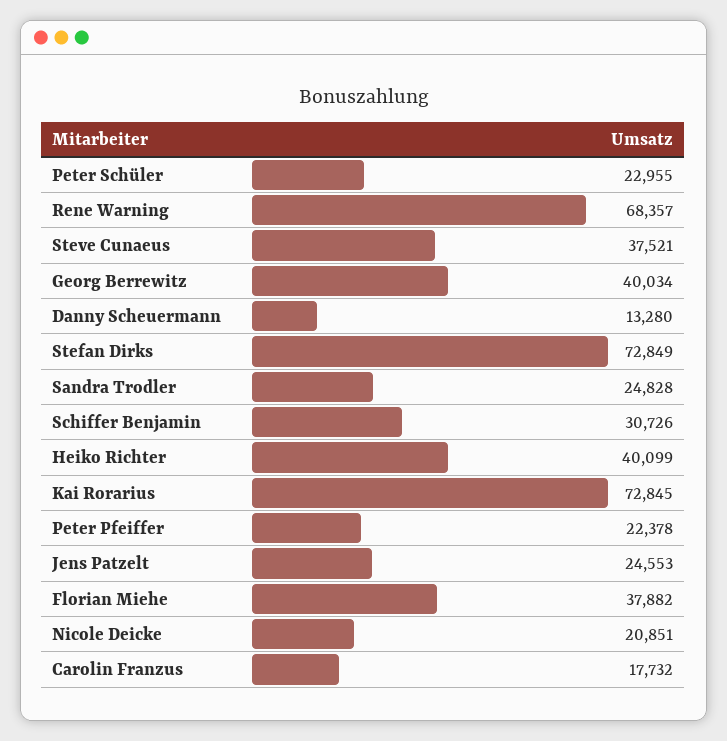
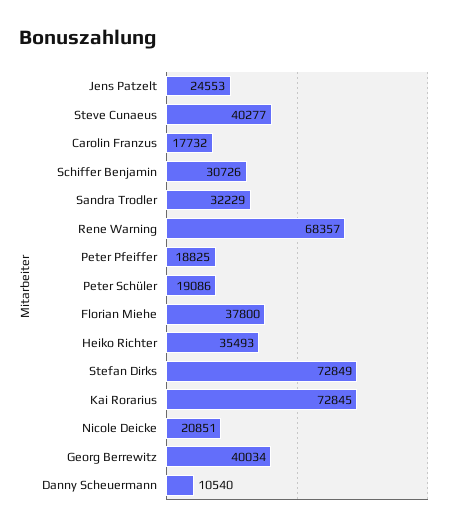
  {
-   "Peter Schüler": 22955,
+   "Peter Schüler": 19086,
    "Rene Warning": 68357,
-   "Steve Cunaeus": 37521,
+   "Steve Cunaeus": 40277,
    "Georg Berrewitz": 40034,
-   "Danny Scheuermann": 13280,
+   "Danny Scheuermann": 10540,
    "Stefan Dirks": 72849,
-   "Sandra Trodler": 24828,
+   "Sandra Trodler": 32229,
    "Schiffer Benjamin": 30726,
-   "Heiko Richter": 40099,
+   "Heiko Richter": 35493,
    "Kai Rorarius": 72845,
-   "Peter Pfeiffer": 22378,
+   "Peter Pfeiffer": 18825,
    "Jens Patzelt": 24553,
-   "Florian Miehe": 37882,
+   "Florian Miehe": 37800,
    "Nicole Deicke": 20851,
    "Carolin Franzus": 17732
  }

